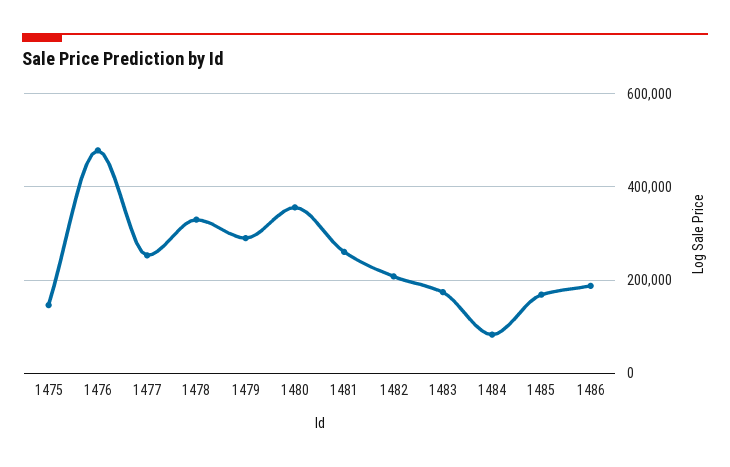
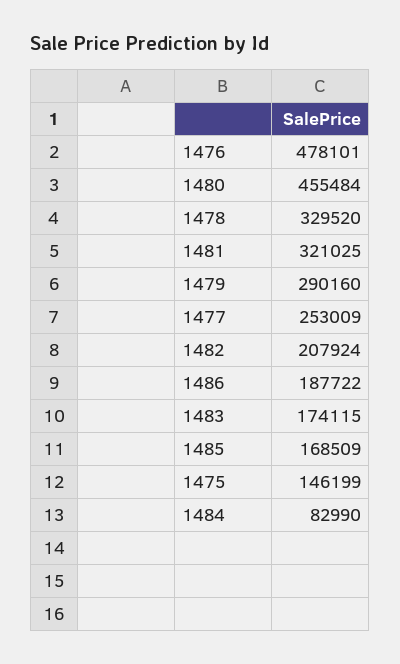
  {
    "1475": 146199,
    "1476": 478101,
    "1477": 253009,
    "1478": 329520,
    "1479": 290160,
-   "1480": 360000,
+   "1480": 455484,
-   "1481": 260000,
+   "1481": 321025,
    "1482": 207924,
    "1483": 174115,
    "1484": 82990,
    "1485": 168509,
    "1486": 187722
  }

